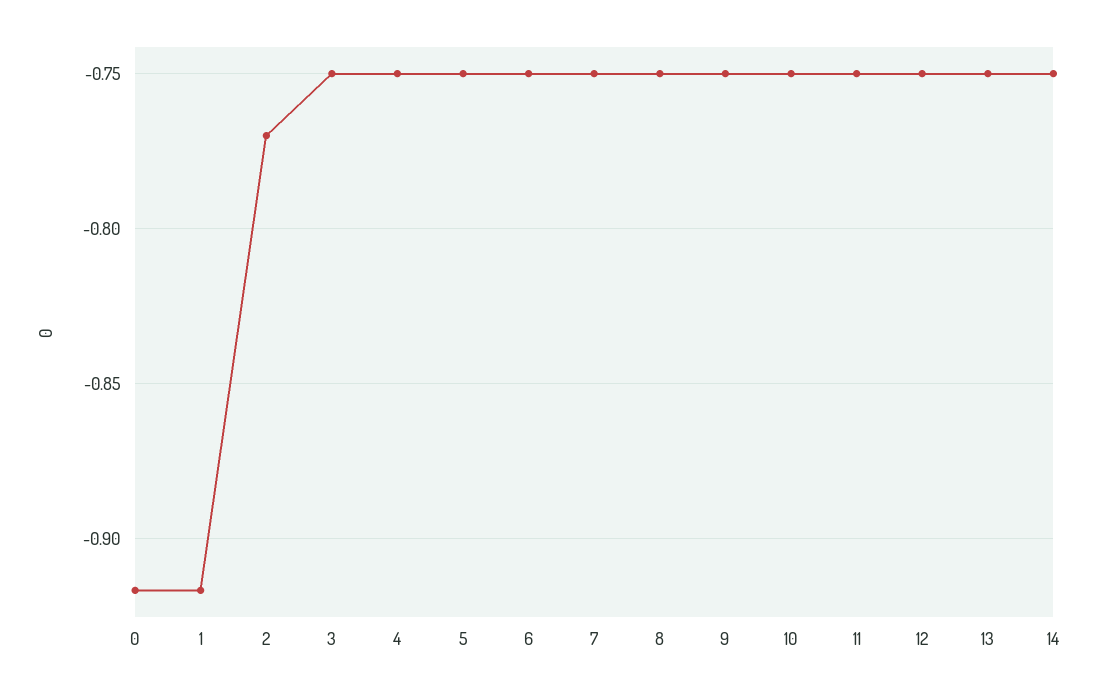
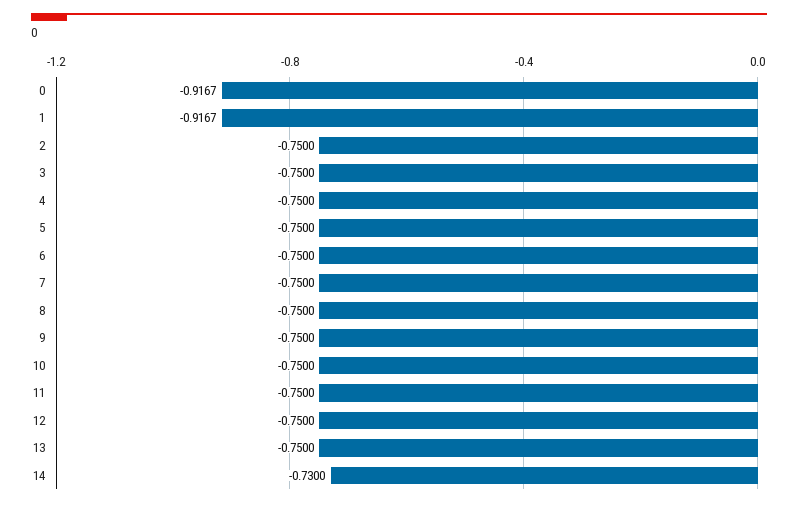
  {
    "0": -0.9167,
    "1": -0.9167,
-   "2": -0.77,
+   "2": -0.75,
    "3": -0.75,
    "4": -0.75,
    "5": -0.75,
    "6": -0.75,
    "7": -0.75,
    "8": -0.75,
    "9": -0.75,
    "10": -0.75,
    "11": -0.75,
    "12": -0.75,
    "13": -0.75,
-   "14": -0.75
+   "14": -0.73
  }

